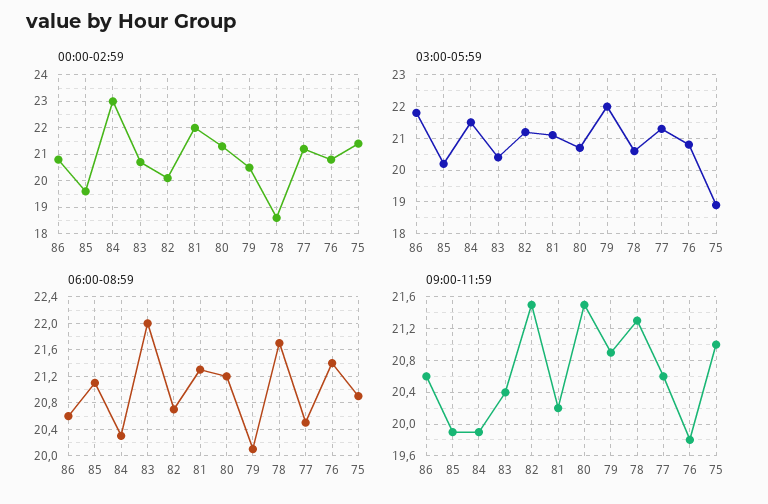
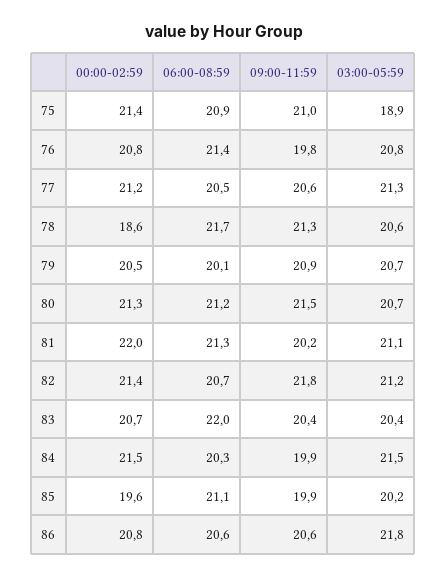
  {
    "00:00-02:59": {
      "86": 20.8,
      "85": 19.6,
-     "84": 23,
+     "84": 21.5,
      "83": 20.7,
-     "82": 20,
+     "82": 21.4,
      "81": 22,
      "80": 21.3,
      "79": 20.5,
      "78": 18.6,
      "77": 21.2,
      "76": 20.8,
      "75": 21.4
    },
    "03:00-05:59": {
      "86": 21.8,
      "85": 20.2,
      "84": 21.5,
      "83": 20.4,
      "82": 21.2,
      "81": 21.1,
      "80": 20.7,
-     "79": 22,
+     "79": 20.7,
      "78": 20.6,
      "77": 21.3,
      "76": 20.8,
      "75": 18.9
    },
    "06:00-08:59": {
      "86": 20.6,
      "85": 21.1,
      "84": 20.3,
      "83": 22,
      "82": 20.7,
      "81": 21.3,
      "80": 21.2,
      "79": 20.1,
      "78": 21.7,
      "77": 20.5,
      "76": 21.4,
      "75": 20.9
    },
    "09:00-11:59": {
      "86": 20.6,
      "85": 19.9,
      "84": 19.9,
      "83": 20.4,
-     "82": 21.5,
+     "82": 21.8,
      "81": 20.2,
      "80": 21.5,
      "79": 20.9,
      "78": 21.3,
      "77": 20.6,
      "76": 19.8,
      "75": 21
    }
  }

